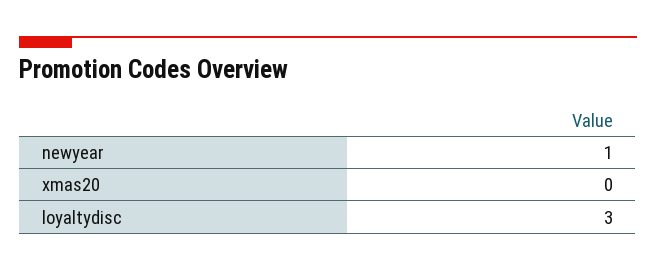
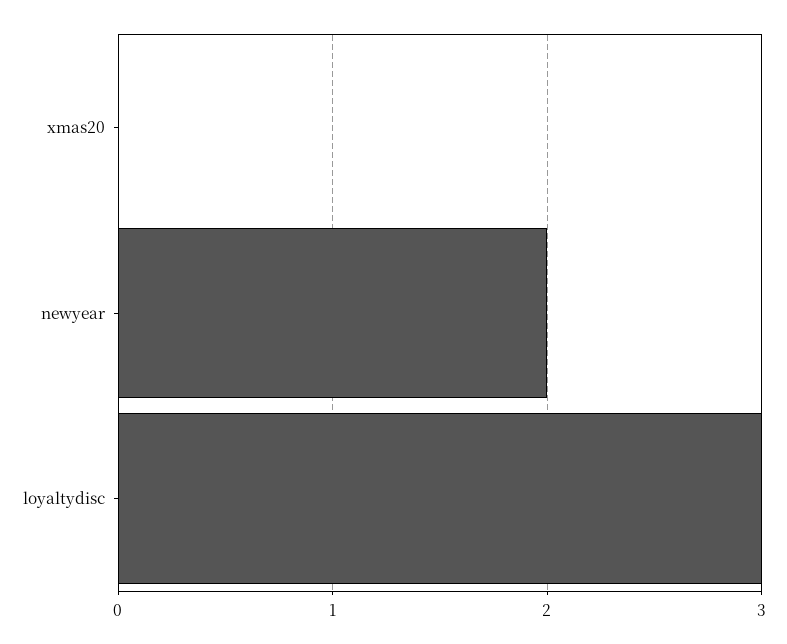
  {
-   "newyear": 1,
+   "newyear": 2,
    "xmas20": 0,
    "loyaltydisc": 3
  }

